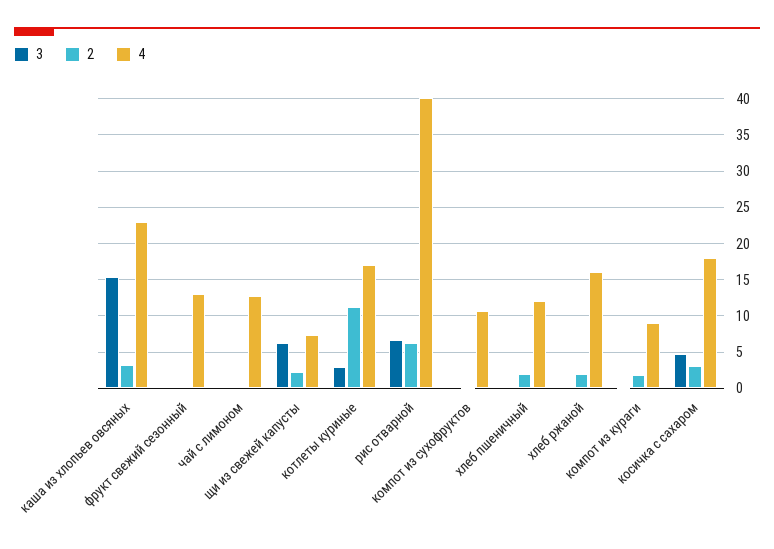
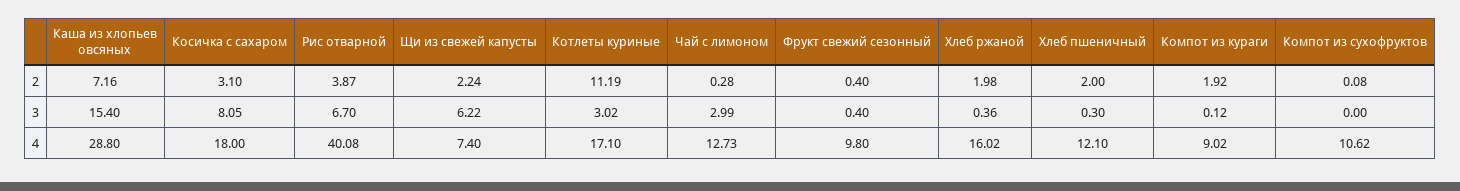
  {
    "3": {
      "каша из хлопьев овсяных": 15.4,
      "фрукт свежий сезонный": 0.4,
-     "чай с лимоном": 0,
+     "чай с лимоном": 2.99,
      "щи из свежей капусты": 6.22,
      "котлеты куриные": 3.02,
      "рис отварной": 6.7,
      "компот из сухофруктов": 0,
      "хлеб пшеничный": 0.3,
      "хлеб ржаной": 0.36,
      "компот из кураги": 0.12,
-     "косичка с сахаром": 5
+     "косичка с сахаром": 8.05
    },
    "2": {
-     "каша из хлопьев овсяных": 3,
+     "каша из хлопьев овсяных": 7.16,
      "фрукт свежий сезонный": 0.4,
      "чай с лимоном": 0.28,
      "щи из свежей капусты": 2.24,
      "котлеты куриные": 11.19,
-     "рис отварной": 6,
+     "рис отварной": 3.87,
      "компот из сухофруктов": 0.08,
      "хлеб пшеничный": 2,
      "хлеб ржаной": 1.98,
      "компот из кураги": 1.92,
      "косичка с сахаром": 3.1
    },
    "4": {
-     "каша из хлопьев овсяных": 23,
+     "каша из хлопьев овсяных": 28.8,
-     "фрукт свежий сезонный": 13,
+     "фрукт свежий сезонный": 9.8,
      "чай с лимоном": 12.73,
      "щи из свежей капусты": 7.4,
      "котлеты куриные": 17.1,
      "рис отварной": 40.08,
      "компот из сухофруктов": 10.62,
      "хлеб пшеничный": 12.1,
      "хлеб ржаной": 16.02,
      "компот из кураги": 9.02,
      "косичка с сахаром": 18
    }
  }

